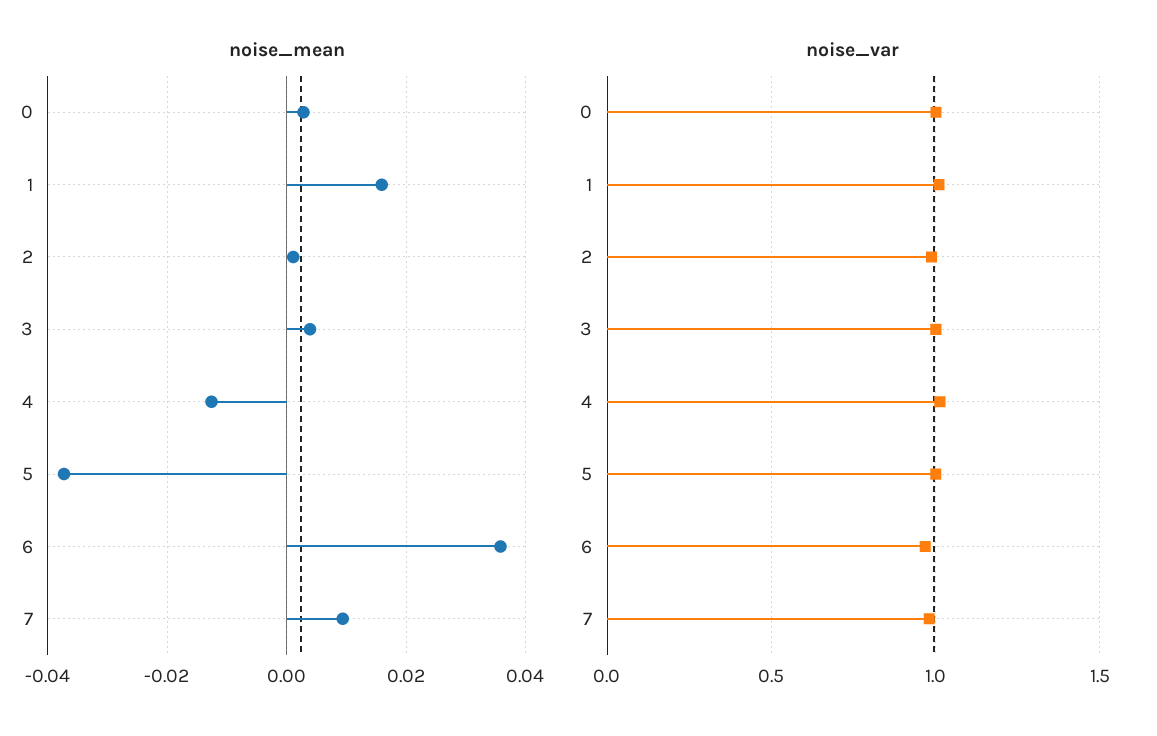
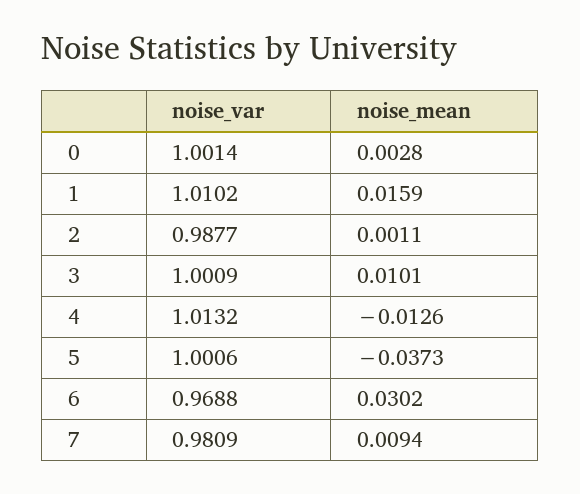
  {
    "noise_mean": {
      "0": 0.0028,
      "1": 0.0159,
      "2": 0.0011,
-     "3": 0.004,
+     "3": 0.0101,
      "4": -0.0126,
      "5": -0.0373,
-     "6": 0.036,
+     "6": 0.0302,
      "7": 0.0094
    },
    "noise_var": {
      "0": 1.0014,
      "1": 1.0102,
      "2": 0.9877,
      "3": 1.0009,
      "4": 1.0132,
      "5": 1.0006,
      "6": 0.9688,
      "7": 0.9809
    }
  }

